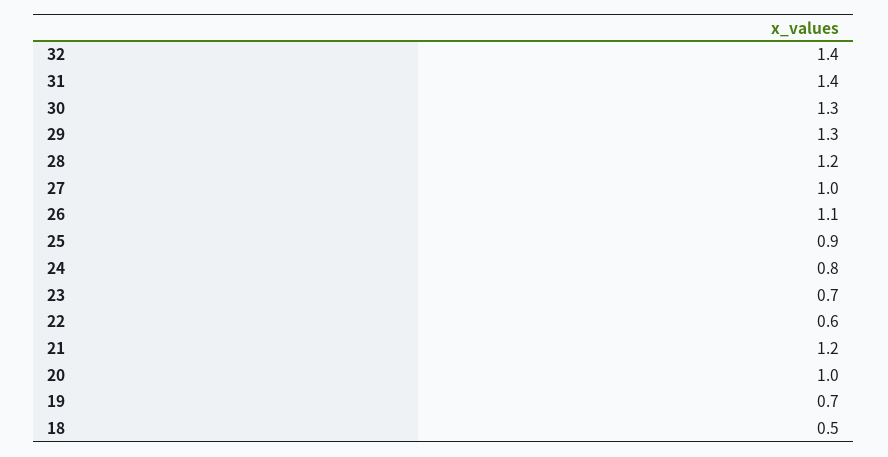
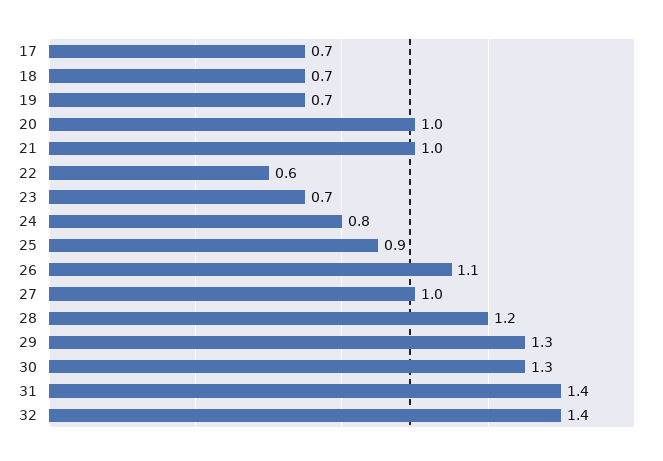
  {
    "32": 1.4,
    "31": 1.4,
    "30": 1.3,
    "29": 1.3,
    "28": 1.2,
    "27": 1,
    "26": 1.1,
    "25": 0.9,
    "24": 0.8,
    "23": 0.7,
    "22": 0.6,
-   "21": 1.2,
+   "21": 1,
    "20": 1,
    "19": 0.7,
-   "18": 0.5
+   "18": 0.7,
+   "17": 0.7
  }

